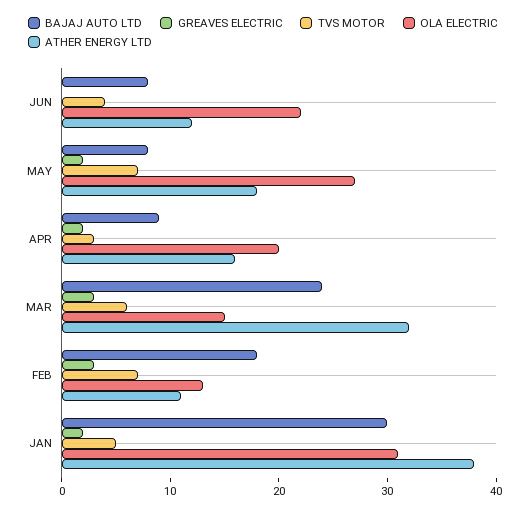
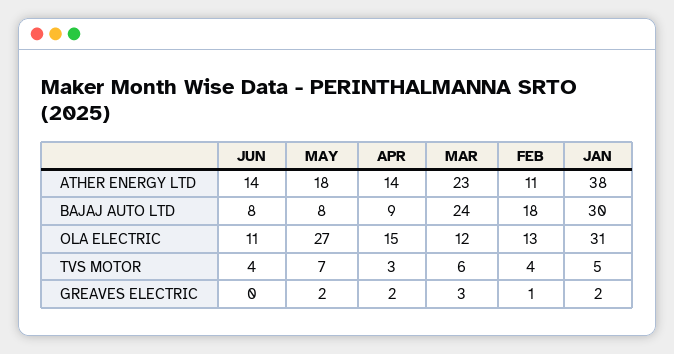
  {
    "BAJAJ AUTO LTD": {
      "JUN": 8,
      "MAY": 8,
      "APR": 9,
      "MAR": 24,
      "FEB": 18,
      "JAN": 30
    },
    "GREAVES ELECTRIC": {
      "JUN": 0,
      "MAY": 2,
      "APR": 2,
      "MAR": 3,
-     "FEB": 3,
+     "FEB": 1,
      "JAN": 2
    },
    "TVS MOTOR": {
      "JUN": 4,
      "MAY": 7,
      "APR": 3,
      "MAR": 6,
-     "FEB": 7,
+     "FEB": 4,
      "JAN": 5
    },
    "OLA ELECTRIC": {
-     "JUN": 22,
+     "JUN": 11,
      "MAY": 27,
-     "APR": 20,
+     "APR": 15,
-     "MAR": 15,
+     "MAR": 12,
      "FEB": 13,
      "JAN": 31
    },
    "ATHER ENERGY LTD": {
-     "JUN": 12,
+     "JUN": 14,
      "MAY": 18,
-     "APR": 16,
+     "APR": 14,
-     "MAR": 32,
+     "MAR": 23,
      "FEB": 11,
      "JAN": 38
    }
  }

